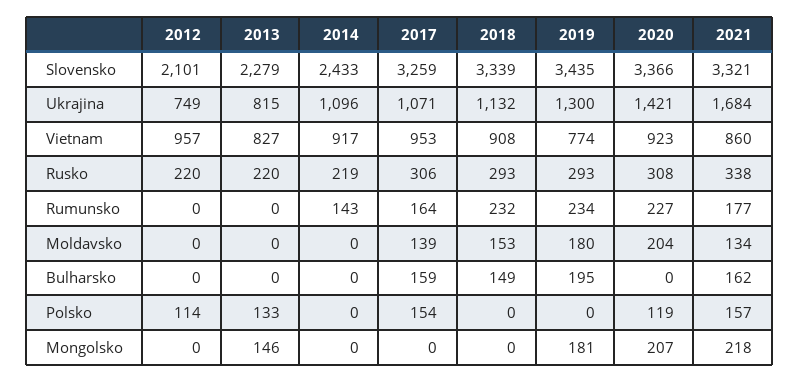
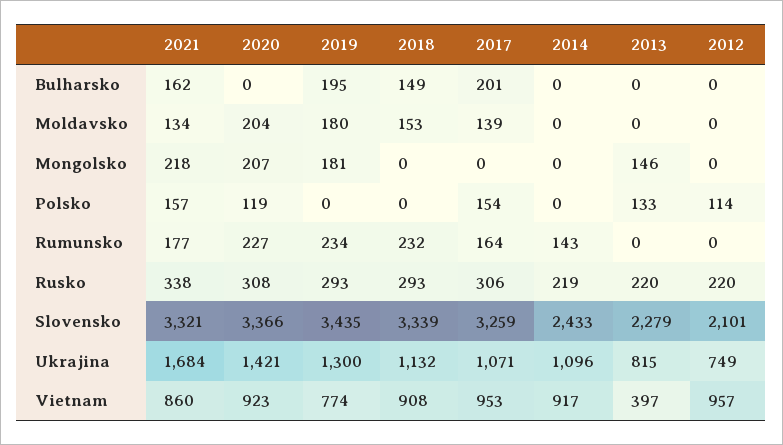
  {
    "2012": {
      "Slovensko": 2101,
      "Ukrajina": 749,
      "Vietnam": 957,
      "Rusko": 220,
      "Rumunsko": 0,
      "Moldavsko": 0,
      "Bulharsko": 0,
      "Polsko": 114,
      "Mongolsko": 0
    },
    "2013": {
      "Slovensko": 2279,
      "Ukrajina": 815,
-     "Vietnam": 827,
+     "Vietnam": 397,
      "Rusko": 220,
      "Rumunsko": 0,
      "Moldavsko": 0,
      "Bulharsko": 0,
      "Polsko": 133,
      "Mongolsko": 146
    },
    "2014": {
      "Slovensko": 2433,
      "Ukrajina": 1096,
      "Vietnam": 917,
      "Rusko": 219,
      "Rumunsko": 143,
      "Moldavsko": 0,
      "Bulharsko": 0,
      "Polsko": 0,
      "Mongolsko": 0
    },
    "2017": {
      "Slovensko": 3259,
      "Ukrajina": 1071,
      "Vietnam": 953,
      "Rusko": 306,
      "Rumunsko": 164,
      "Moldavsko": 139,
-     "Bulharsko": 159,
+     "Bulharsko": 201,
      "Polsko": 154,
      "Mongolsko": 0
    },
    "2018": {
      "Slovensko": 3339,
      "Ukrajina": 1132,
      "Vietnam": 908,
      "Rusko": 293,
      "Rumunsko": 232,
      "Moldavsko": 153,
      "Bulharsko": 149,
      "Polsko": 0,
      "Mongolsko": 0
    },
    "2019": {
      "Slovensko": 3435,
      "Ukrajina": 1300,
      "Vietnam": 774,
      "Rusko": 293,
      "Rumunsko": 234,
      "Moldavsko": 180,
      "Bulharsko": 195,
      "Polsko": 0,
      "Mongolsko": 181
    },
    "2020": {
      "Slovensko": 3366,
      "Ukrajina": 1421,
      "Vietnam": 923,
      "Rusko": 308,
      "Rumunsko": 227,
      "Moldavsko": 204,
      "Bulharsko": 0,
      "Polsko": 119,
      "Mongolsko": 207
    },
    "2021": {
      "Slovensko": 3321,
      "Ukrajina": 1684,
      "Vietnam": 860,
      "Rusko": 338,
      "Rumunsko": 177,
      "Moldavsko": 134,
      "Bulharsko": 162,
      "Polsko": 157,
      "Mongolsko": 218
    }
  }

